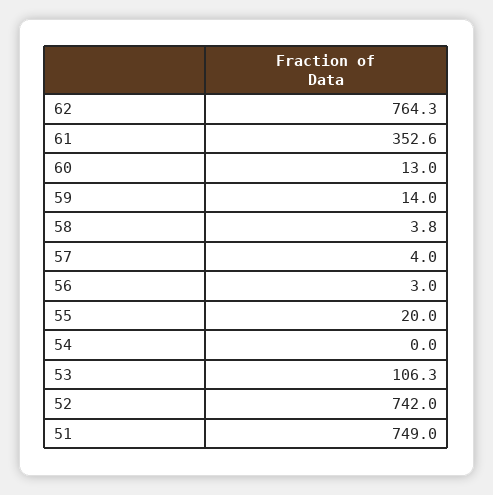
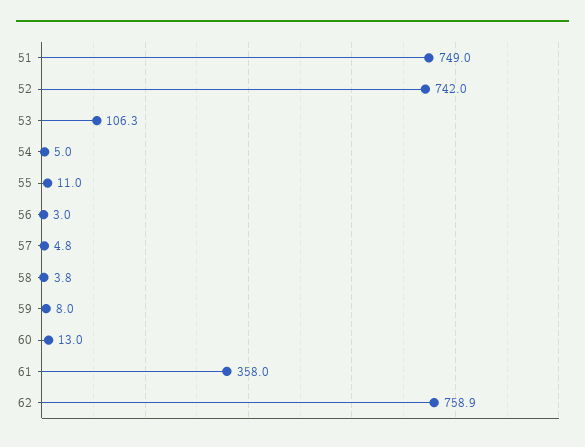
  {
-   "62": 764.3,
+   "62": 758.9,
-   "61": 352.6,
+   "61": 358,
    "60": 13,
-   "59": 14,
+   "59": 8,
    "58": 3.8,
-   "57": 4,
+   "57": 4.8,
    "56": 3,
-   "55": 20,
+   "55": 11,
-   "54": 0,
+   "54": 5,
    "53": 106.3,
    "52": 742,
    "51": 749
  }

